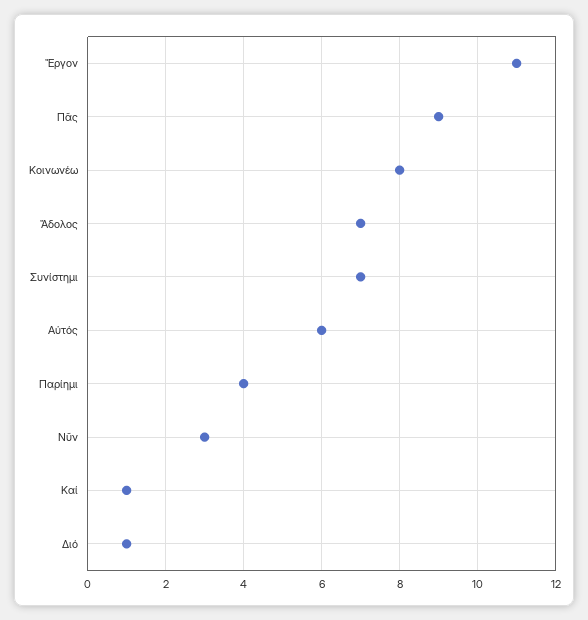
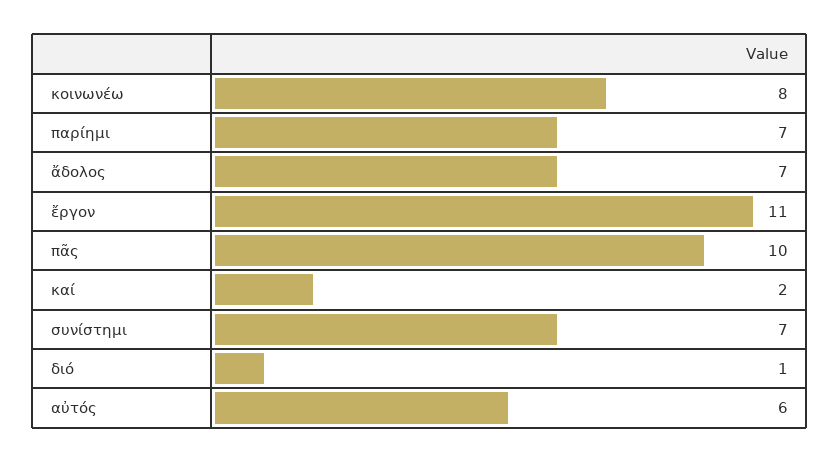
  {
    "Ἔργον": 11,
-   "Πᾶς": 9,
+   "Πᾶς": 10,
    "Κοινωνέω": 8,
    "Ἄδολος": 7,
    "Συνίστημι": 7,
    "Αὐτός": 6,
-   "Παρίημι": 4,
+   "Παρίημι": 7,
-   "Νῦν": 3,
-   "Καί": 1,
+   "Καί": 2,
    "Διό": 1
  }

